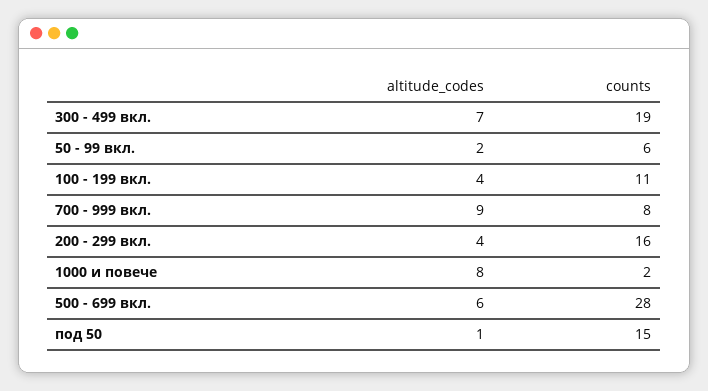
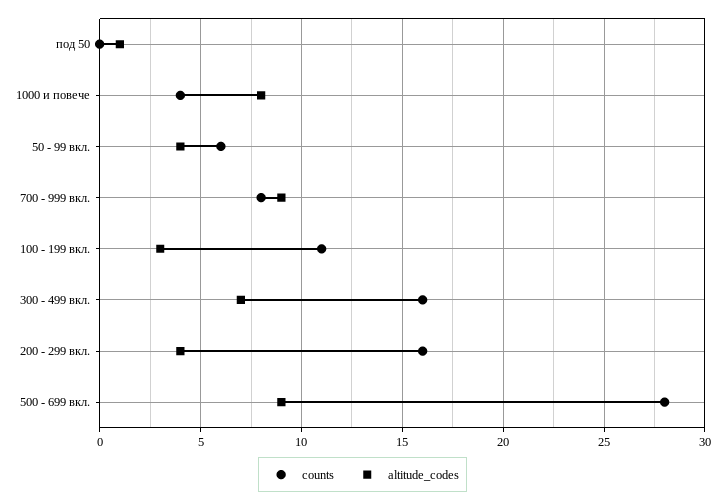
  {
    "altitude_codes": {
      "300 - 499 вкл.": 7,
-     "50 - 99 вкл.": 2,
+     "50 - 99 вкл.": 4,
-     "100 - 199 вкл.": 4,
+     "100 - 199 вкл.": 3,
      "700 - 999 вкл.": 9,
      "200 - 299 вкл.": 4,
      "1000 и повече": 8,
-     "500 - 699 вкл.": 6,
+     "500 - 699 вкл.": 9,
      "под 50": 1
    },
    "counts": {
-     "300 - 499 вкл.": 19,
+     "300 - 499 вкл.": 16,
      "50 - 99 вкл.": 6,
      "100 - 199 вкл.": 11,
      "700 - 999 вкл.": 8,
      "200 - 299 вкл.": 16,
-     "1000 и повече": 2,
+     "1000 и повече": 4,
      "500 - 699 вкл.": 28,
-     "под 50": 15
+     "под 50": 0
    }
  }

